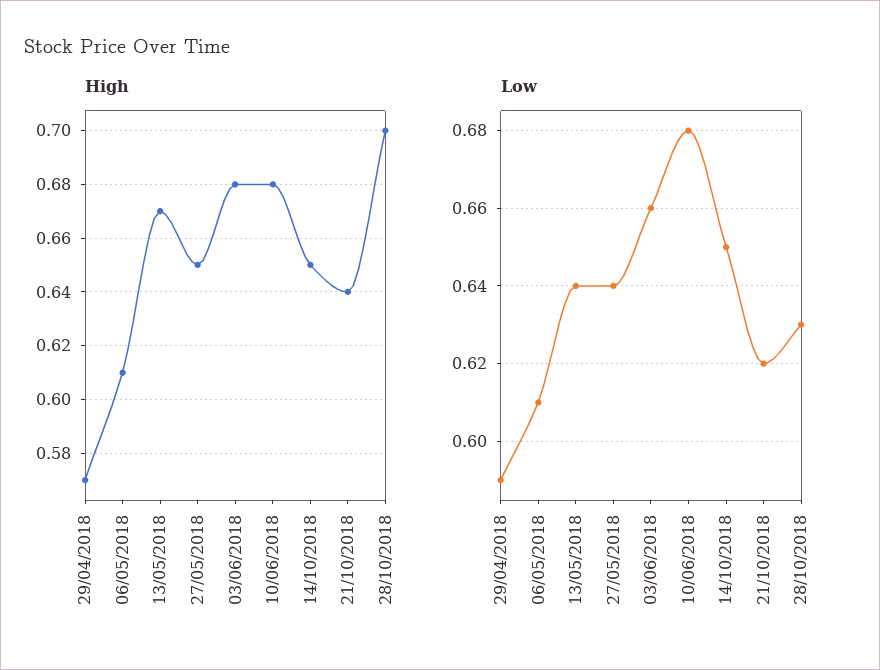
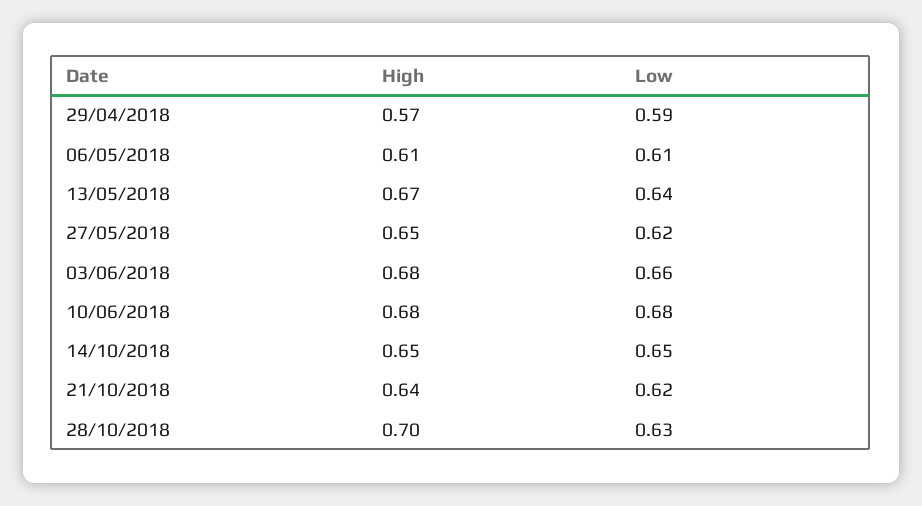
  {
    "High": {
      "29/04/2018": 0.57,
      "06/05/2018": 0.61,
      "13/05/2018": 0.67,
      "27/05/2018": 0.65,
      "03/06/2018": 0.68,
      "10/06/2018": 0.68,
      "14/10/2018": 0.65,
      "21/10/2018": 0.64,
      "28/10/2018": 0.7
    },
    "Low": {
      "29/04/2018": 0.59,
      "06/05/2018": 0.61,
      "13/05/2018": 0.64,
-     "27/05/2018": 0.64,
+     "27/05/2018": 0.62,
      "03/06/2018": 0.66,
      "10/06/2018": 0.68,
      "14/10/2018": 0.65,
      "21/10/2018": 0.62,
      "28/10/2018": 0.63
    }
  }

